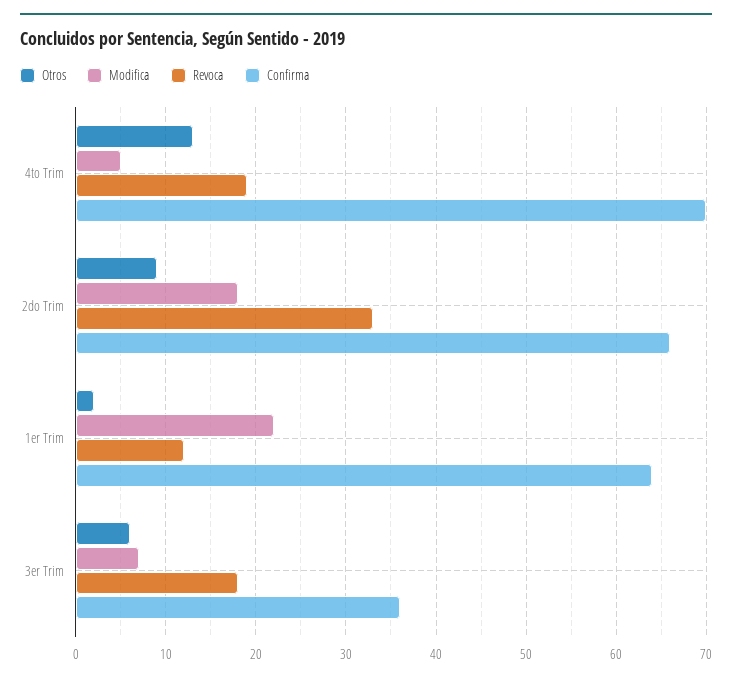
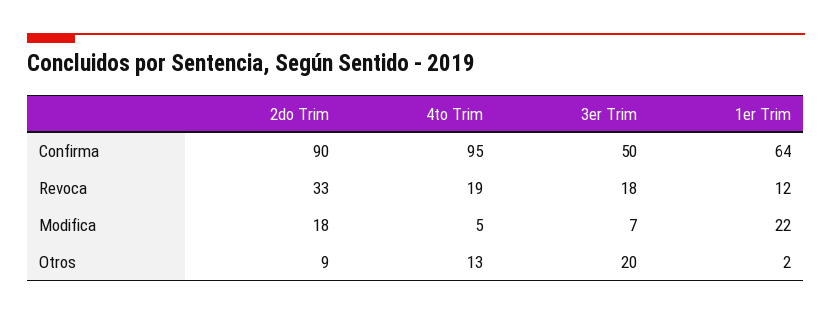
  {
    "Otros": {
      "4to Trim": 13,
      "2do Trim": 9,
      "1er Trim": 2,
-     "3er Trim": 6
+     "3er Trim": 20
    },
    "Modifica": {
      "4to Trim": 5,
      "2do Trim": 18,
      "1er Trim": 22,
      "3er Trim": 7
    },
    "Revoca": {
      "4to Trim": 19,
      "2do Trim": 33,
      "1er Trim": 12,
      "3er Trim": 18
    },
    "Confirma": {
-     "4to Trim": 70,
+     "4to Trim": 95,
-     "2do Trim": 66,
+     "2do Trim": 90,
      "1er Trim": 64,
-     "3er Trim": 36
+     "3er Trim": 50
    }
  }

